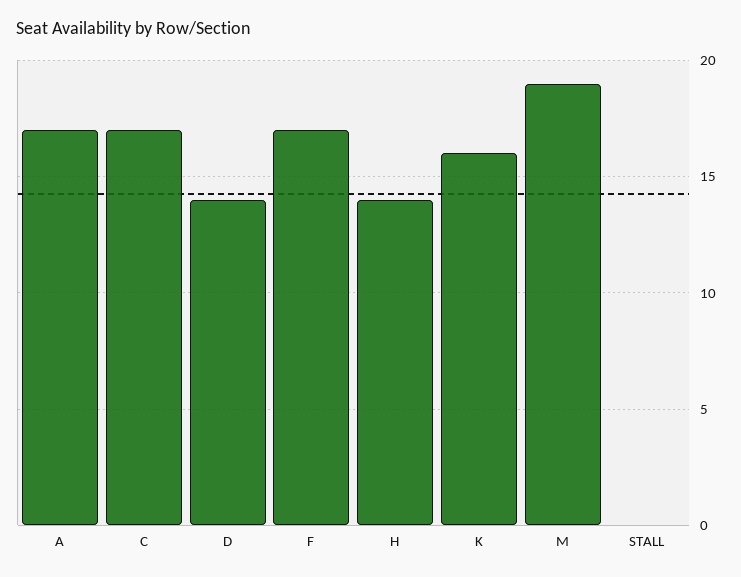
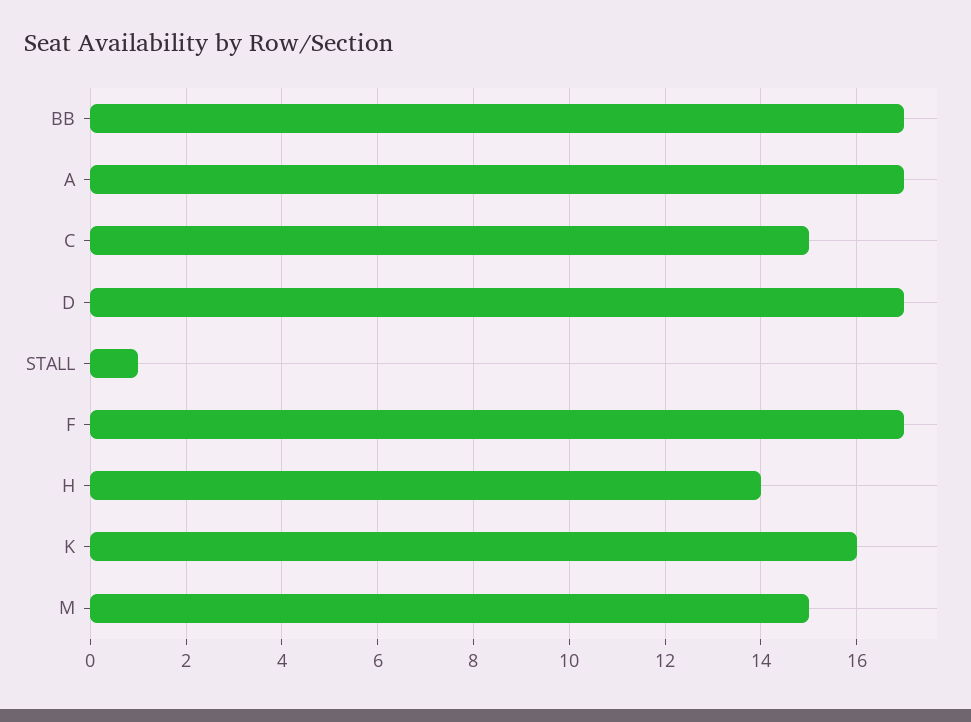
  {
    "A": 17,
-   "C": 17,
+   "C": 15,
-   "D": 14,
+   "D": 17,
    "F": 17,
    "H": 14,
    "K": 16,
-   "M": 19,
+   "M": 15,
-   "STALL": 0
+   "STALL": 1,
+   "BB": 17
  }

